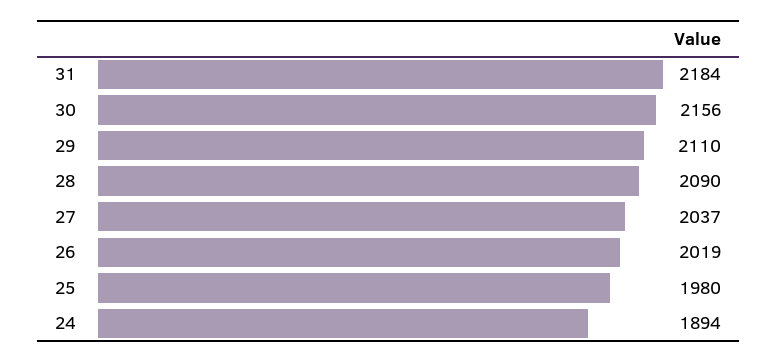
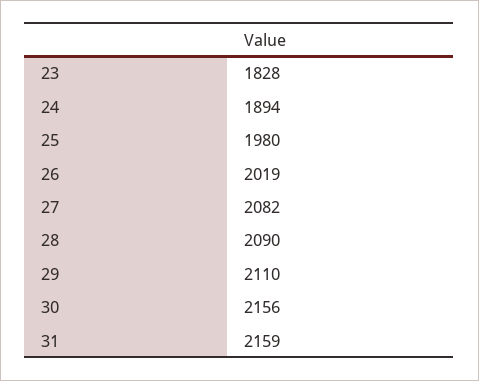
  {
-   "31": 2184,
+   "31": 2159,
    "30": 2156,
    "29": 2110,
    "28": 2090,
-   "27": 2037,
+   "27": 2082,
    "26": 2019,
    "25": 1980,
-   "24": 1894
+   "24": 1894,
+   "23": 1828
  }

